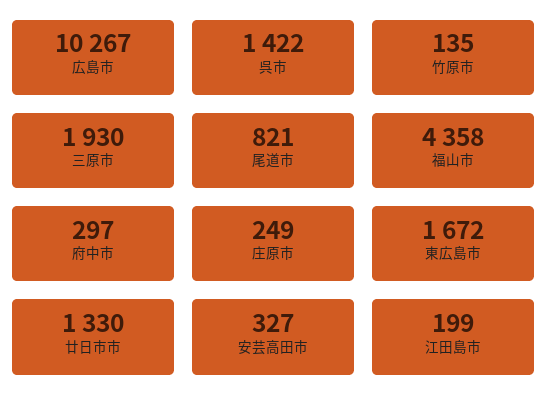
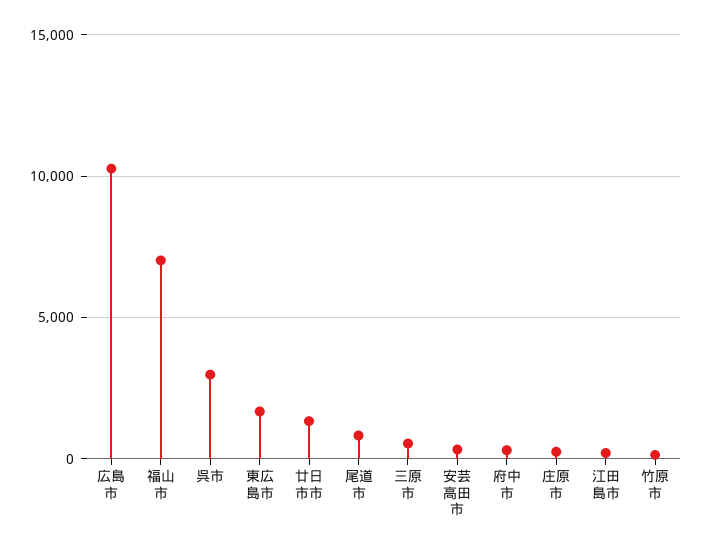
  {
    "広島市": 10267,
-   "呉市": 1422,
+   "呉市": 3000,
    "竹原市": 135,
-   "三原市": 1930,
+   "三原市": 500,
    "尾道市": 821,
-   "福山市": 4358,
+   "福山市": 7000,
    "府中市": 297,
    "庄原市": 249,
    "東広島市": 1672,
    "廿日市市": 1330,
    "安芸高田市": 327,
    "江田島市": 199
  }

